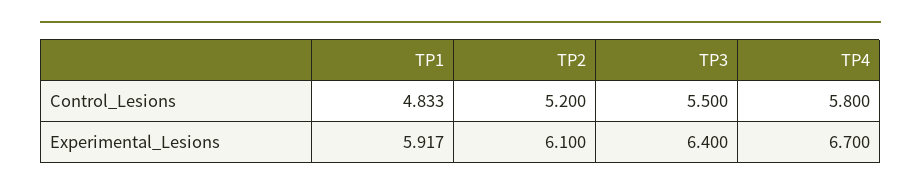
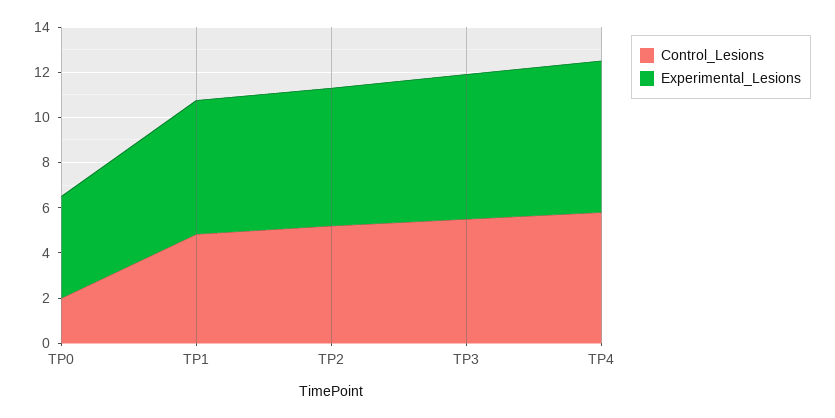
  {
    "Control_Lesions": {
      "TP1": 4.833,
      "TP2": 5.2,
      "TP3": 5.5,
-     "TP4": 5.8
+     "TP4": 5.8,
+     "TP0": 2
    },
    "Experimental_Lesions": {
      "TP1": 5.917,
      "TP2": 6.1,
      "TP3": 6.4,
-     "TP4": 6.7
+     "TP4": 6.7,
+     "TP0": 4.5
    }
  }

